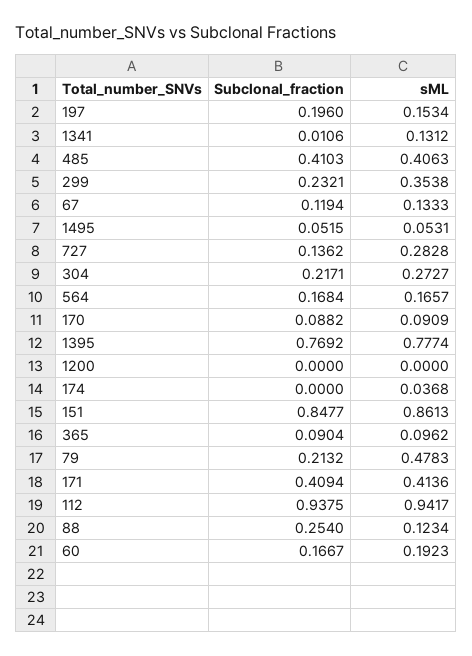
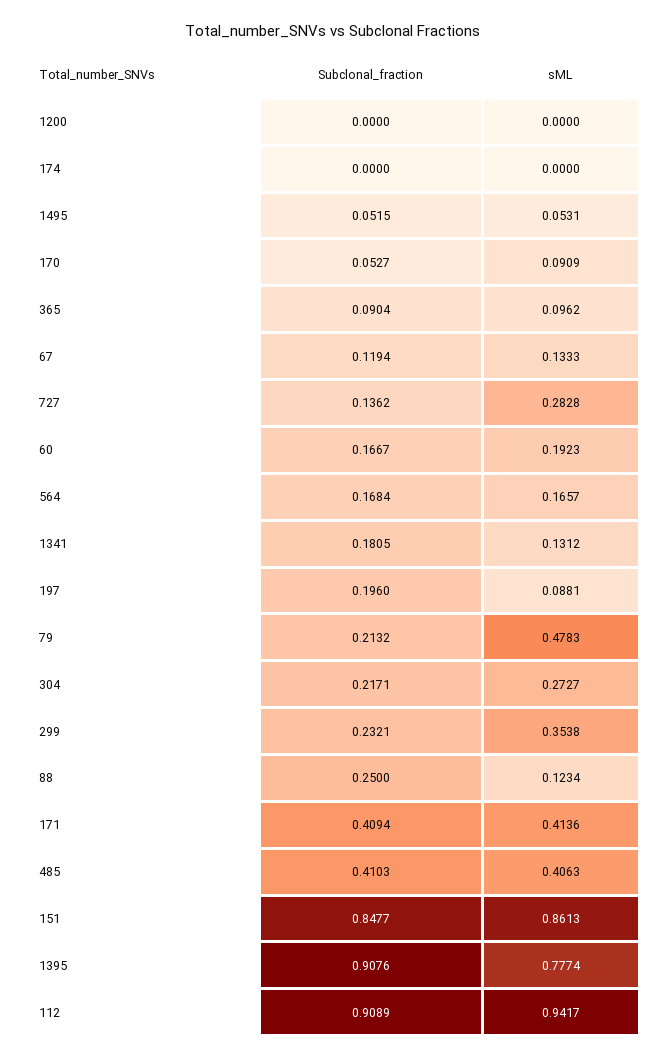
  {
    "Subclonal_fraction": {
      "197": 0.196,
-     "1341": 0.0106,
+     "1341": 0.1805,
      "485": 0.4103,
      "299": 0.2321,
      "67": 0.1194,
      "1495": 0.0515,
      "727": 0.1362,
      "304": 0.2171,
      "564": 0.1684,
-     "170": 0.0882,
+     "170": 0.0527,
-     "1395": 0.7692,
+     "1395": 0.9076,
      "1200": 0,
      "174": 0,
      "151": 0.8477,
      "365": 0.0904,
      "79": 0.2132,
      "171": 0.4094,
-     "112": 0.9375,
+     "112": 0.9089,
-     "88": 0.254,
+     "88": 0.25,
      "60": 0.1667
    },
    "sML": {
-     "197": 0.1534,
+     "197": 0.0881,
      "1341": 0.1312,
      "485": 0.4063,
      "299": 0.3538,
      "67": 0.1333,
      "1495": 0.0531,
      "727": 0.2828,
      "304": 0.2727,
      "564": 0.1657,
      "170": 0.0909,
      "1395": 0.7774,
      "1200": 0,
-     "174": 0.0368,
+     "174": 0,
      "151": 0.8613,
      "365": 0.0962,
      "79": 0.4783,
      "171": 0.4136,
      "112": 0.9417,
      "88": 0.1234,
      "60": 0.1923
    }
  }

